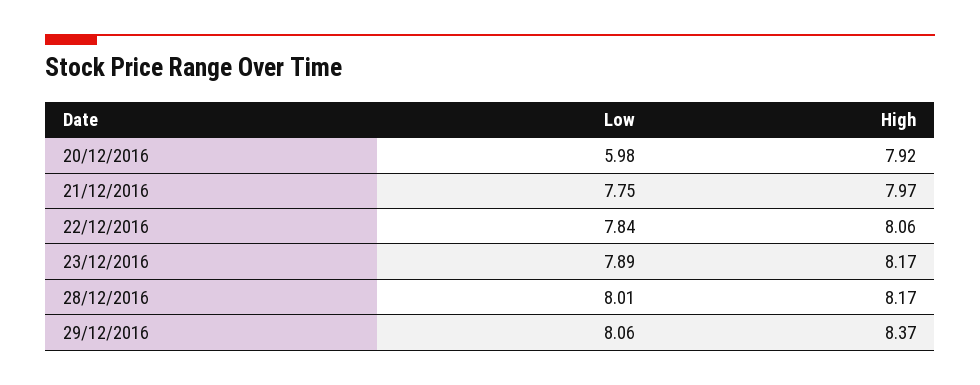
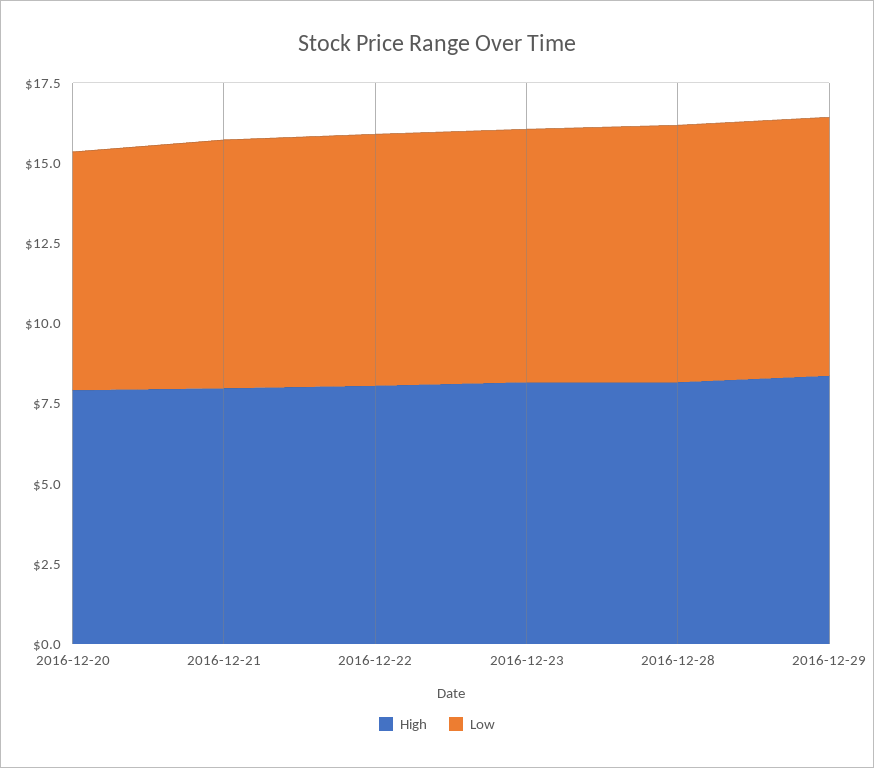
  {
    "Low": {
-     "20/12/2016": 5.98,
+     "20/12/2016": 7.5,
      "21/12/2016": 7.75,
      "22/12/2016": 7.84,
      "23/12/2016": 7.89,
      "28/12/2016": 8.01,
      "29/12/2016": 8.06
    },
    "High": {
      "20/12/2016": 7.92,
      "21/12/2016": 7.97,
      "22/12/2016": 8.06,
      "23/12/2016": 8.17,
      "28/12/2016": 8.17,
      "29/12/2016": 8.37
    }
  }

